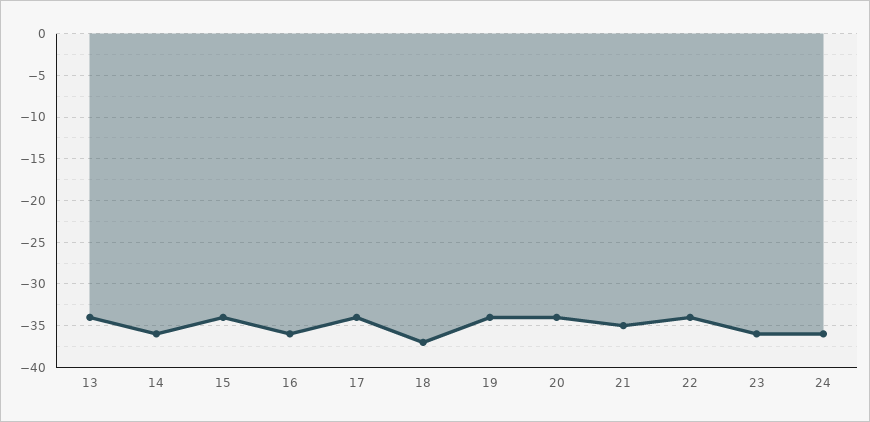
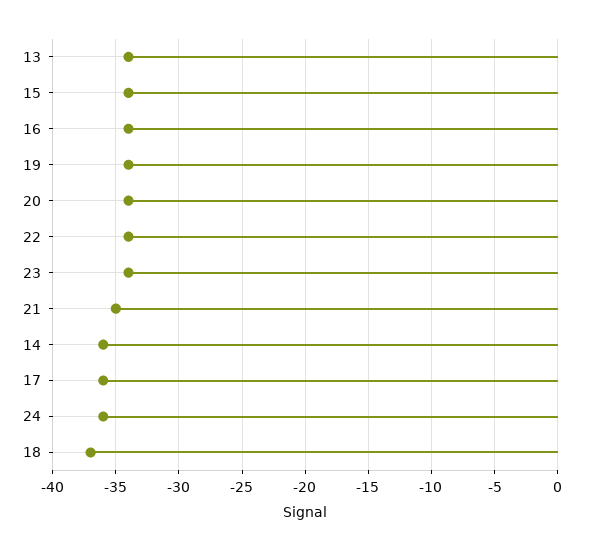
  {
    "13": -34,
    "14": -36,
    "15": -34,
-   "16": -36,
+   "16": -34,
-   "17": -34,
+   "17": -36,
    "18": -37,
    "19": -34,
    "20": -34,
    "21": -35,
    "22": -34,
-   "23": -36,
+   "23": -34,
    "24": -36
  }

